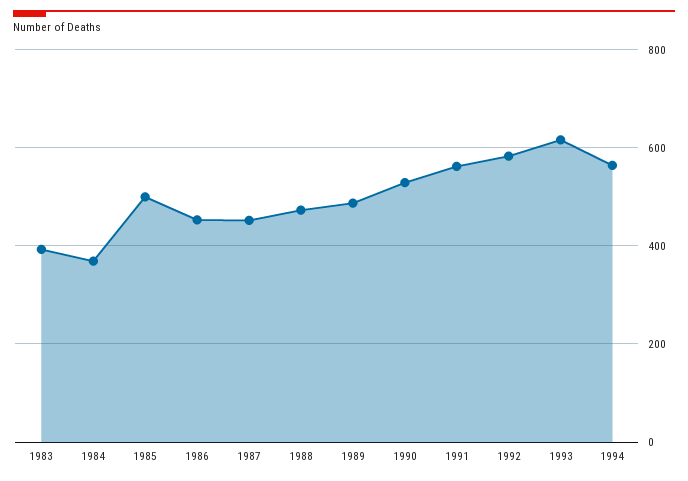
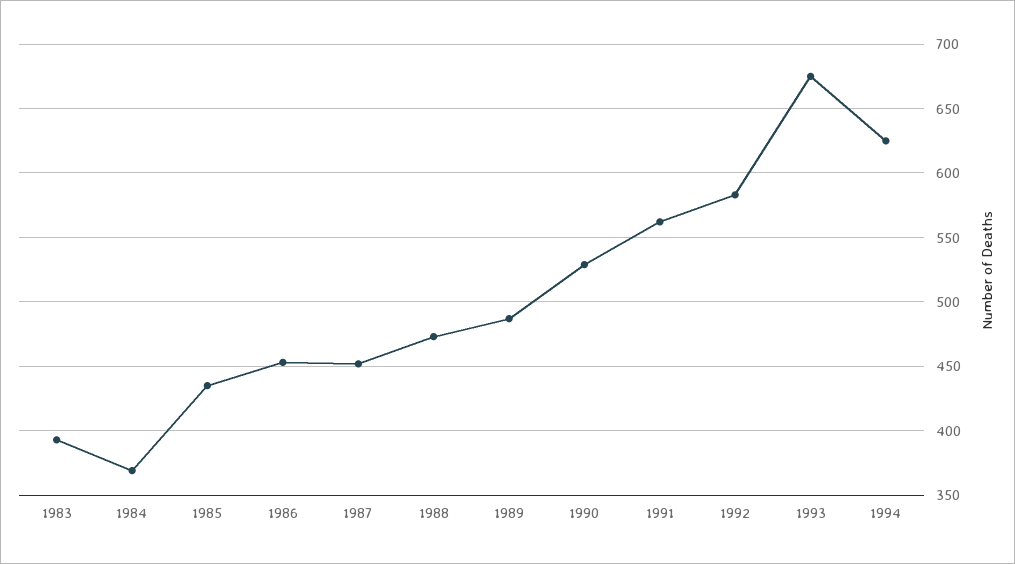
  {
    "1983": 395,
    "1984": 370,
-   "1985": 500,
+   "1985": 435,
    "1986": 455,
    "1987": 450,
    "1988": 475,
    "1989": 485,
    "1990": 530,
    "1991": 560,
    "1992": 585,
-   "1993": 620,
+   "1993": 675,
-   "1994": 560
+   "1994": 625
  }

